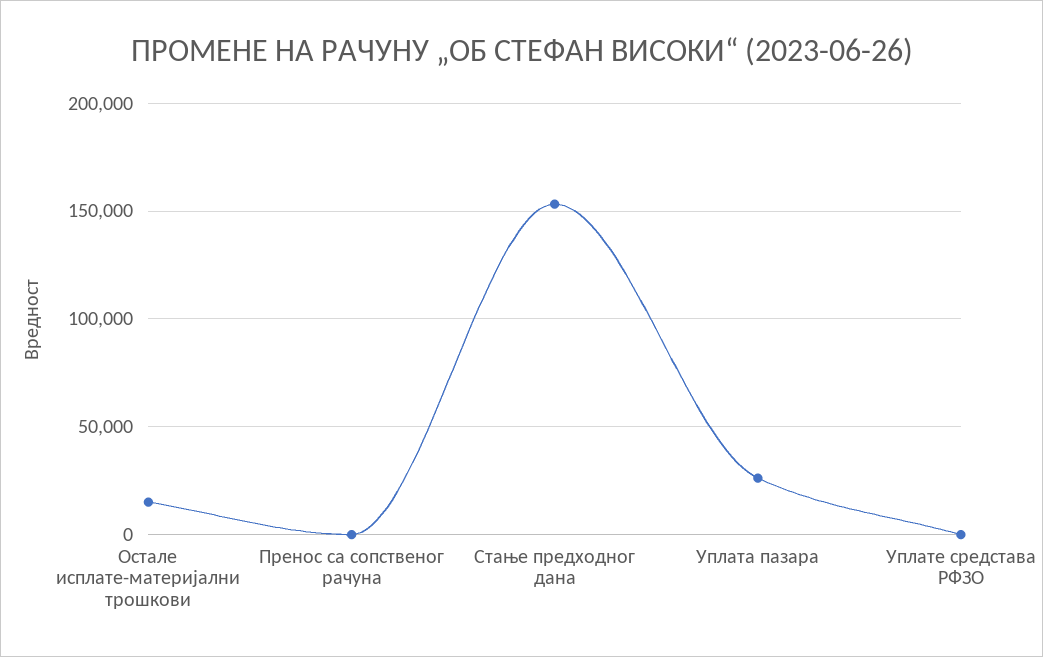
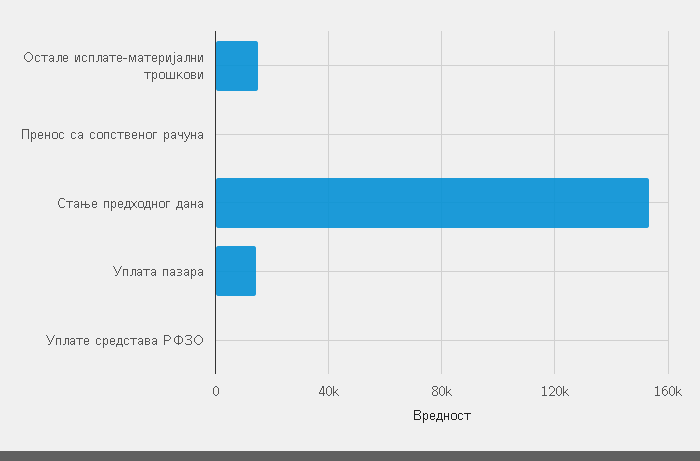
  {
    "Остале исплате-материјални трошкови": 15000,
    "Пренос са сопственог рачуна": 0,
    "Стање предходног дана": 155000,
-   "Уплата пазара": 25000,
+   "Уплата пазара": 15000,
    "Уплате средстава РФЗО": 0
  }

